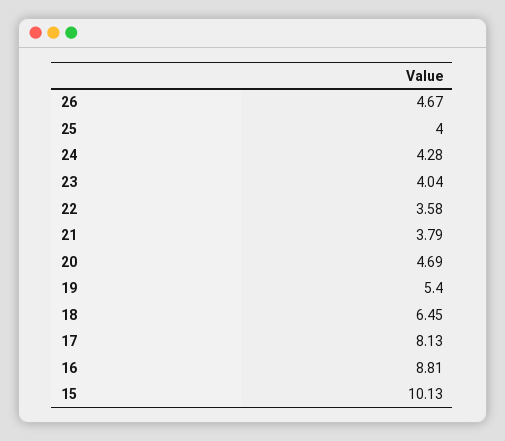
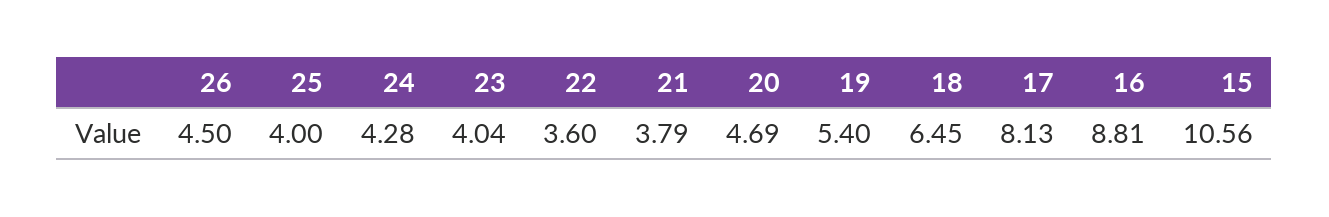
  {
-   "26": 4.67,
+   "26": 4.5,
    "25": 4,
    "24": 4.28,
    "23": 4.04,
-   "22": 3.58,
+   "22": 3.6,
    "21": 3.79,
    "20": 4.69,
    "19": 5.4,
    "18": 6.45,
    "17": 8.13,
    "16": 8.81,
-   "15": 10.13
+   "15": 10.56
  }

